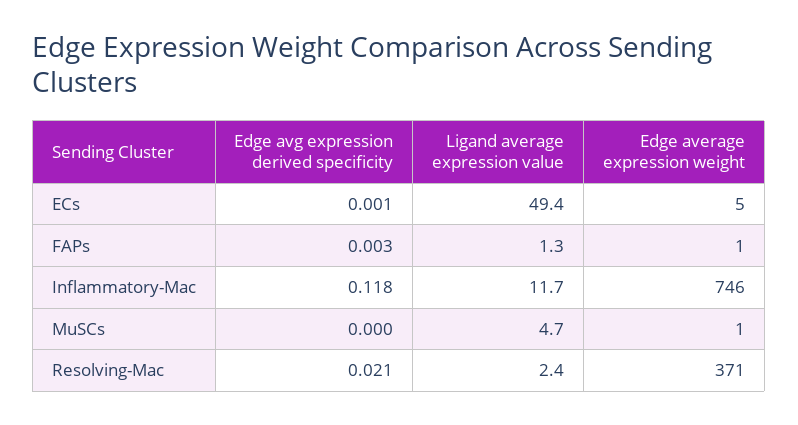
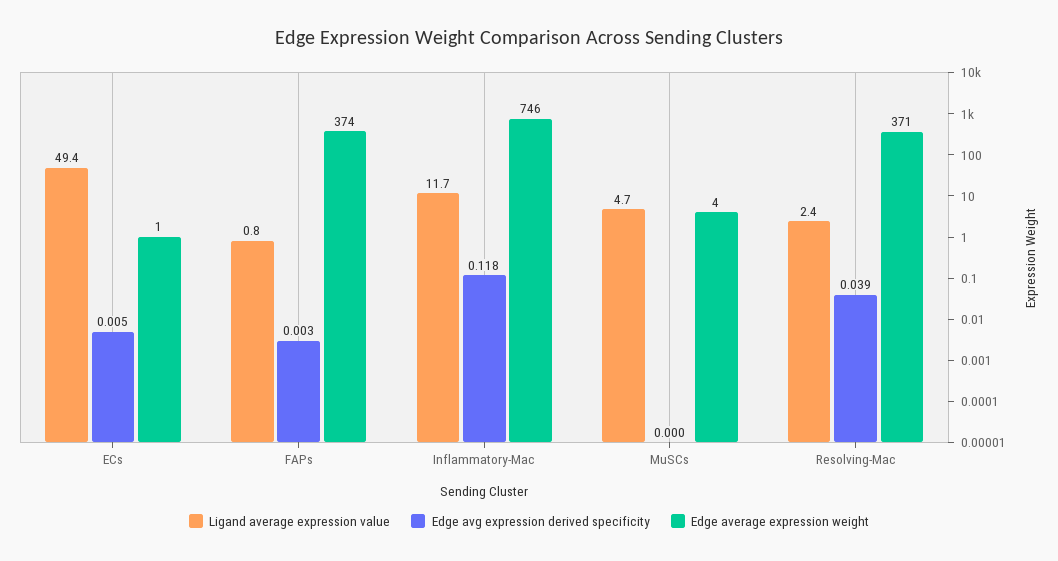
  {
    "Edge avg expression derived specificity": {
-     "ECs": 0.001,
+     "ECs": 0.005,
      "FAPs": 0.003,
      "Inflammatory-Mac": 0.118,
      "MuSCs": 0,
-     "Resolving-Mac": 0.021
+     "Resolving-Mac": 0.039
    },
    "Ligand average expression value": {
      "ECs": 49.4,
-     "FAPs": 1.3,
+     "FAPs": 0.8,
      "Inflammatory-Mac": 11.7,
      "MuSCs": 4.7,
      "Resolving-Mac": 2.4
    },
    "Edge average expression weight": {
-     "ECs": 5,
+     "ECs": 1,
-     "FAPs": 1,
+     "FAPs": 374,
      "Inflammatory-Mac": 746,
-     "MuSCs": 1,
+     "MuSCs": 4,
      "Resolving-Mac": 371
    }
  }

